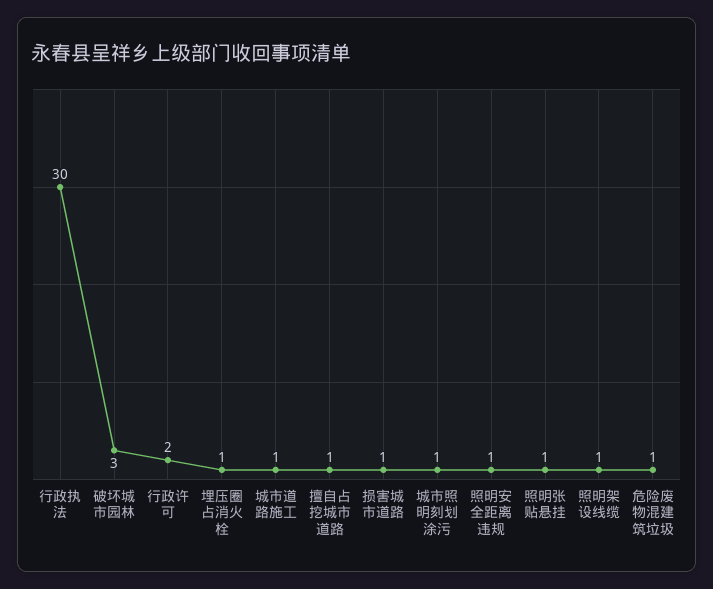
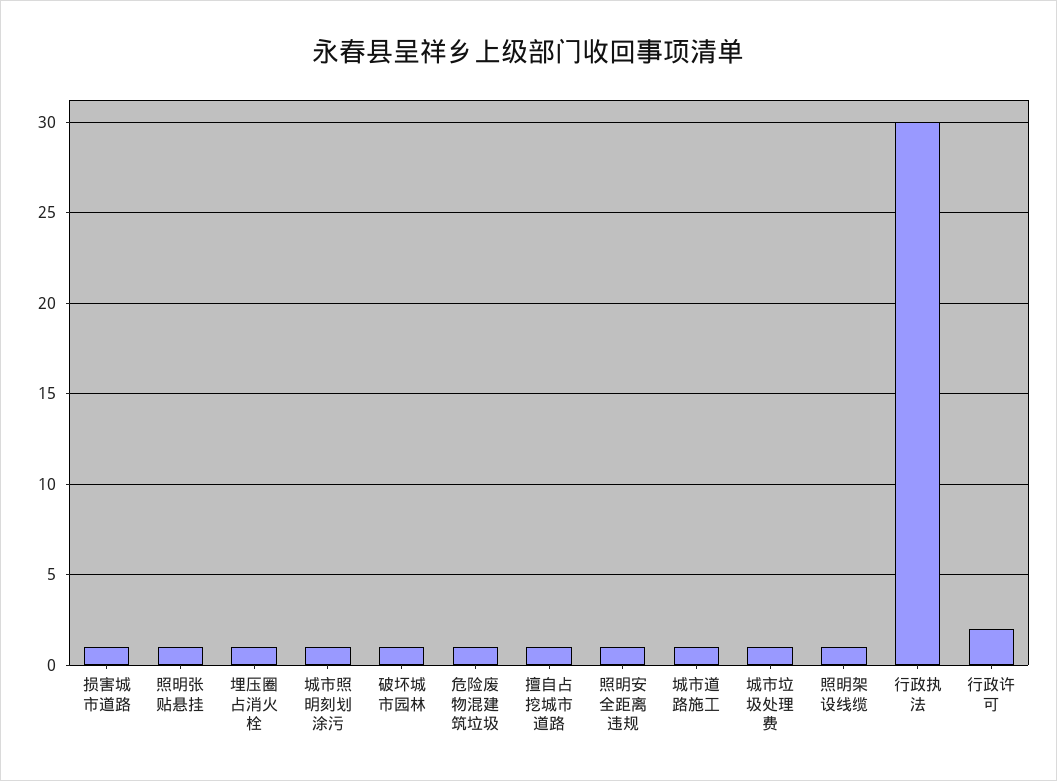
  {
    "行政执法": 30,
-   "破坏城市园林": 3,
+   "破坏城市园林": 1,
    "行政许可": 2,
    "埋压圈占消火栓": 1,
    "城市道路施工": 1,
    "擅自占挖城市道路": 1,
    "损害城市道路": 1,
    "城市照明刻划涂污": 1,
    "照明安全距离违规": 1,
    "照明张贴悬挂": 1,
    "照明架设线缆": 1,
-   "危险废物混建筑垃圾": 1
+   "危险废物混建筑垃圾": 1,
+   "城市垃圾处理费": 1
  }

